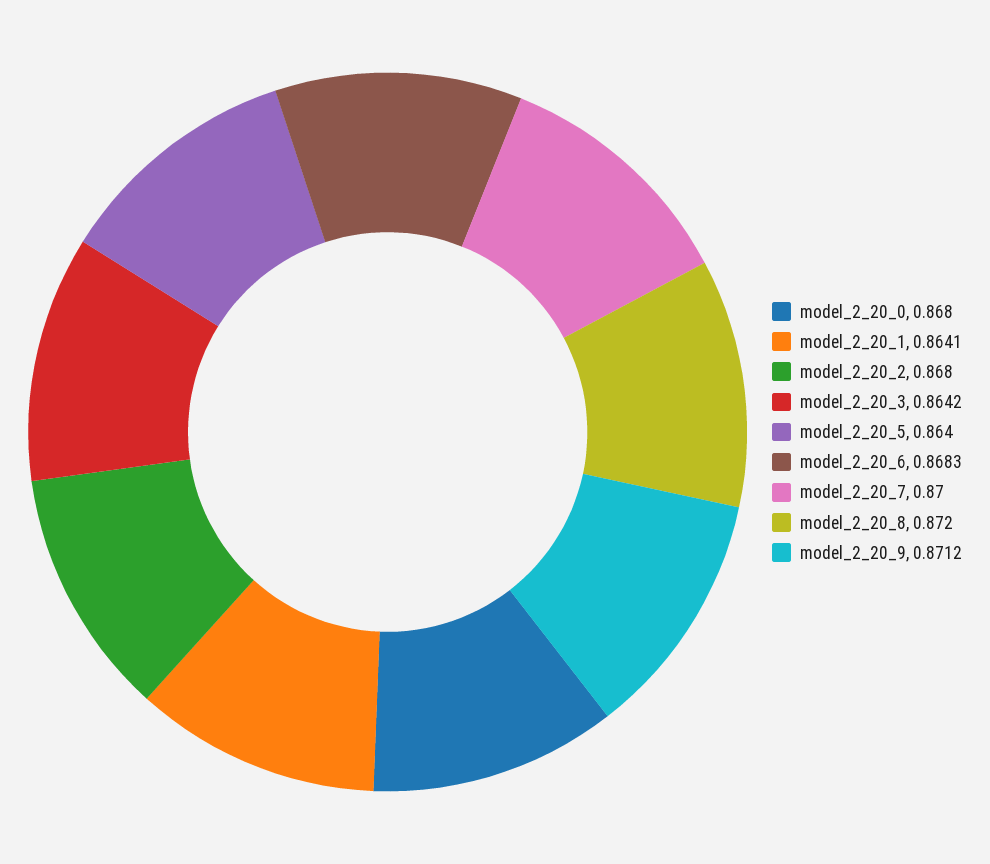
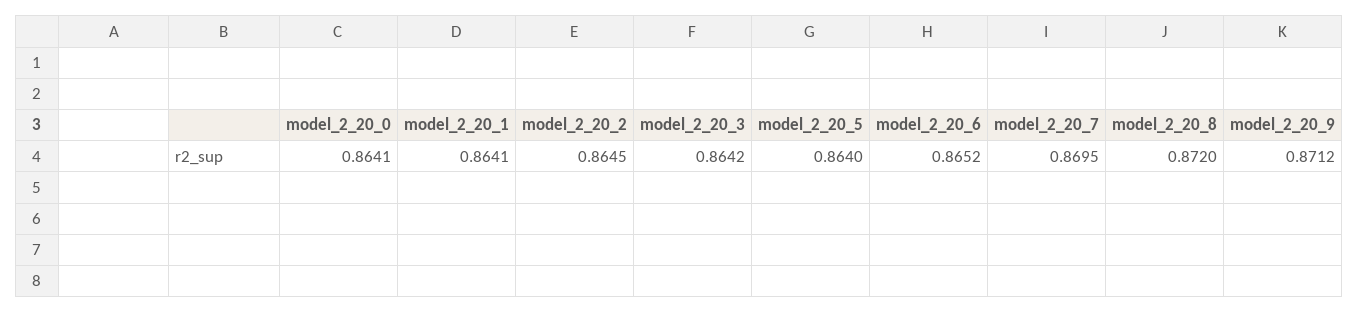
  {
-   "model_2_20_0": 0.868,
+   "model_2_20_0": 0.8641,
    "model_2_20_1": 0.8641,
-   "model_2_20_2": 0.868,
+   "model_2_20_2": 0.8645,
    "model_2_20_3": 0.8642,
    "model_2_20_5": 0.864,
-   "model_2_20_6": 0.8683,
+   "model_2_20_6": 0.8652,
-   "model_2_20_7": 0.87,
+   "model_2_20_7": 0.8695,
    "model_2_20_8": 0.872,
    "model_2_20_9": 0.8712
  }

